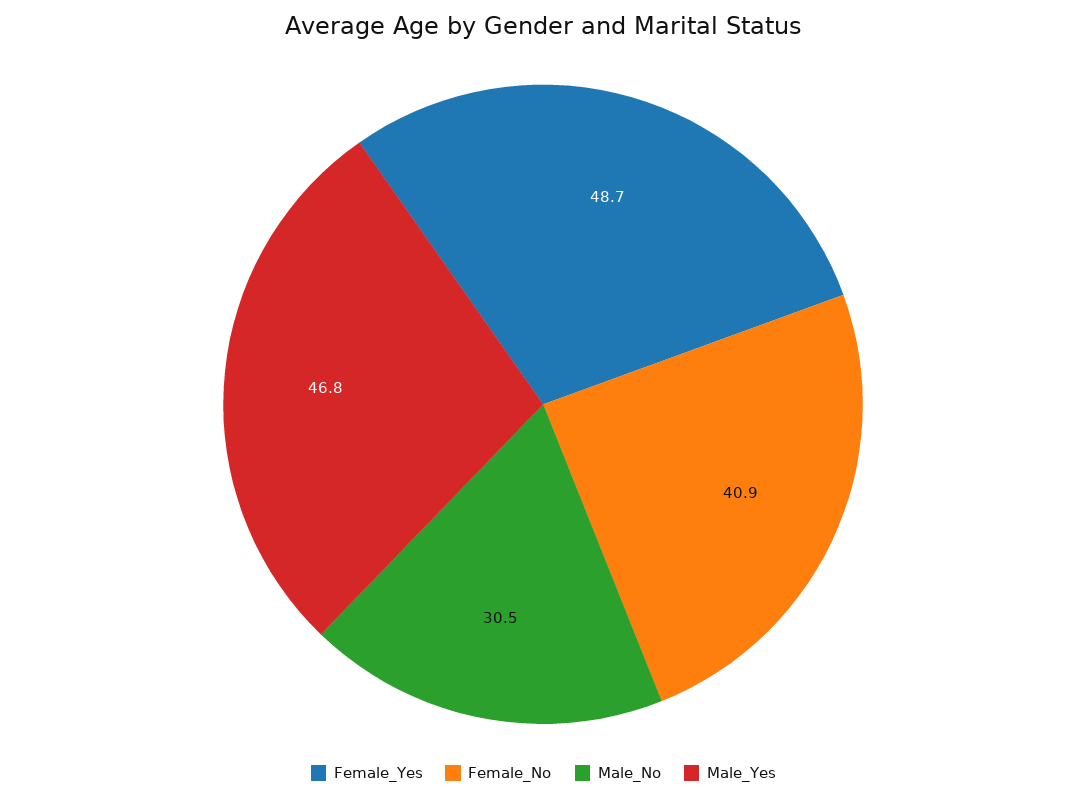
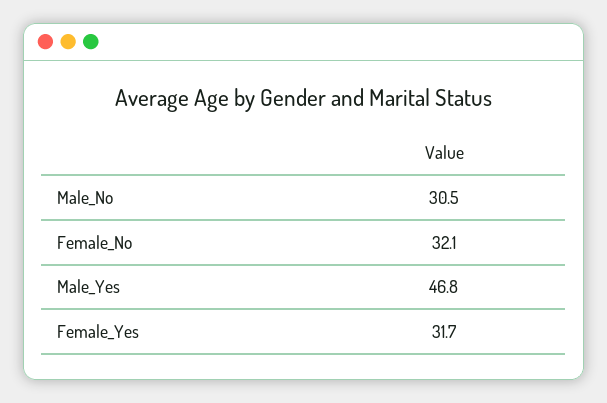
  {
-   "Female_Yes": 48.7,
+   "Female_Yes": 31.7,
-   "Female_No": 40.9,
+   "Female_No": 32.1,
    "Male_No": 30.5,
    "Male_Yes": 46.8
  }

